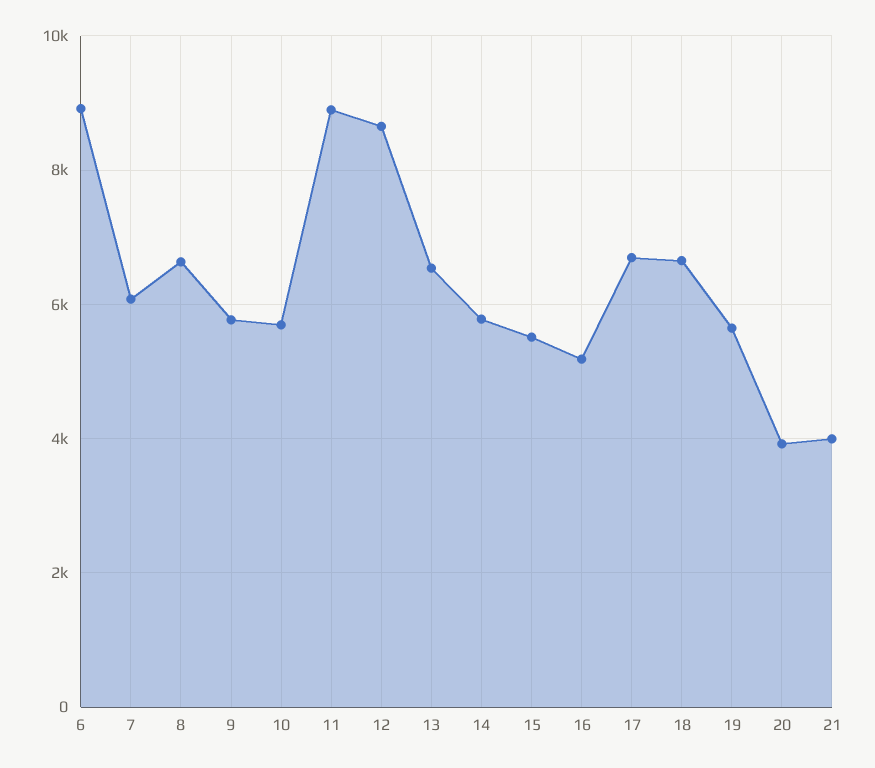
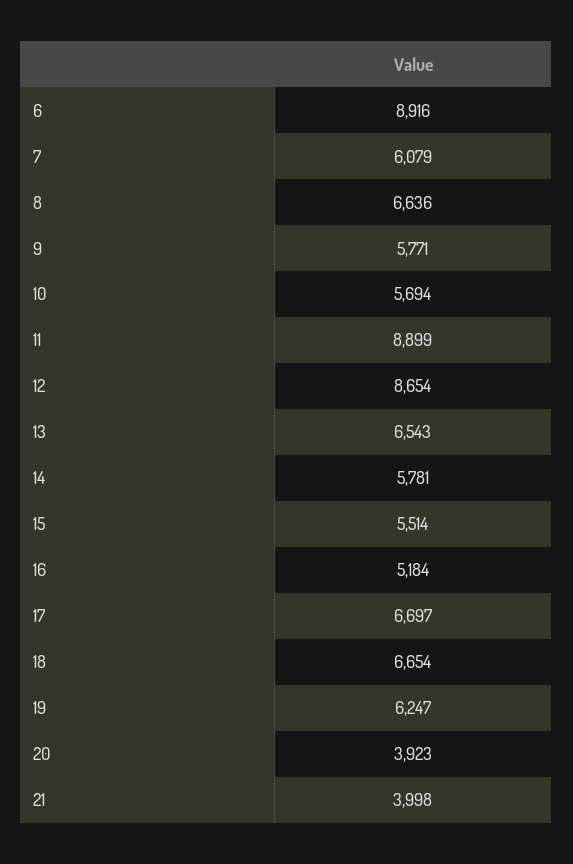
  {
    "6": 8916,
    "7": 6079,
    "8": 6636,
    "9": 5771,
    "10": 5694,
    "11": 8899,
    "12": 8654,
    "13": 6543,
    "14": 5781,
    "15": 5514,
    "16": 5184,
    "17": 6697,
    "18": 6654,
-   "19": 5600,
+   "19": 6247,
    "20": 3923,
    "21": 3998
  }

